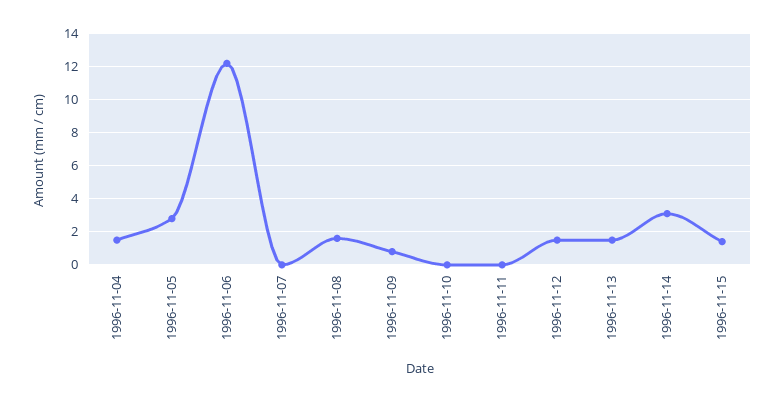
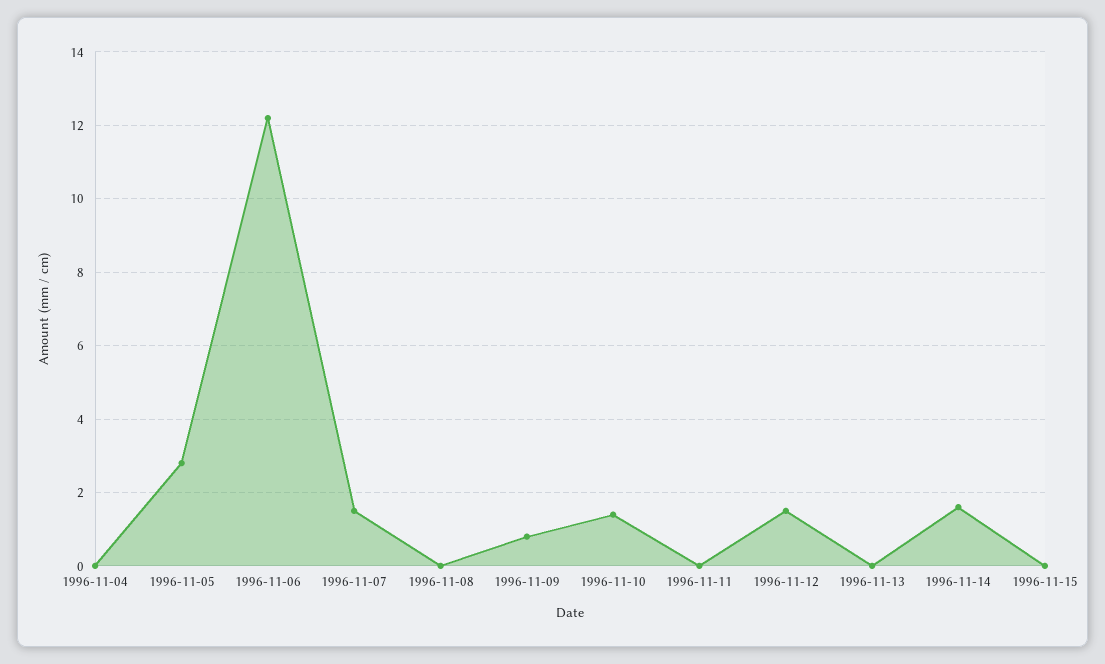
  {
-   "1996-11-04": 1.5,
+   "1996-11-04": 0,
    "1996-11-05": 3,
    "1996-11-06": 12,
-   "1996-11-07": 0,
+   "1996-11-07": 1.5,
-   "1996-11-08": 1.5,
+   "1996-11-08": 0,
    "1996-11-09": 1,
-   "1996-11-10": 0,
+   "1996-11-10": 1.5,
    "1996-11-11": 0,
    "1996-11-12": 1.5,
-   "1996-11-13": 1.5,
+   "1996-11-13": 0,
-   "1996-11-14": 3,
+   "1996-11-14": 1.5,
-   "1996-11-15": 1.5
+   "1996-11-15": 0
  }

